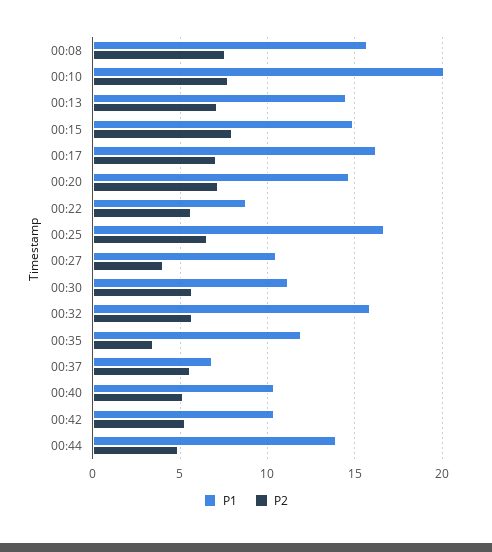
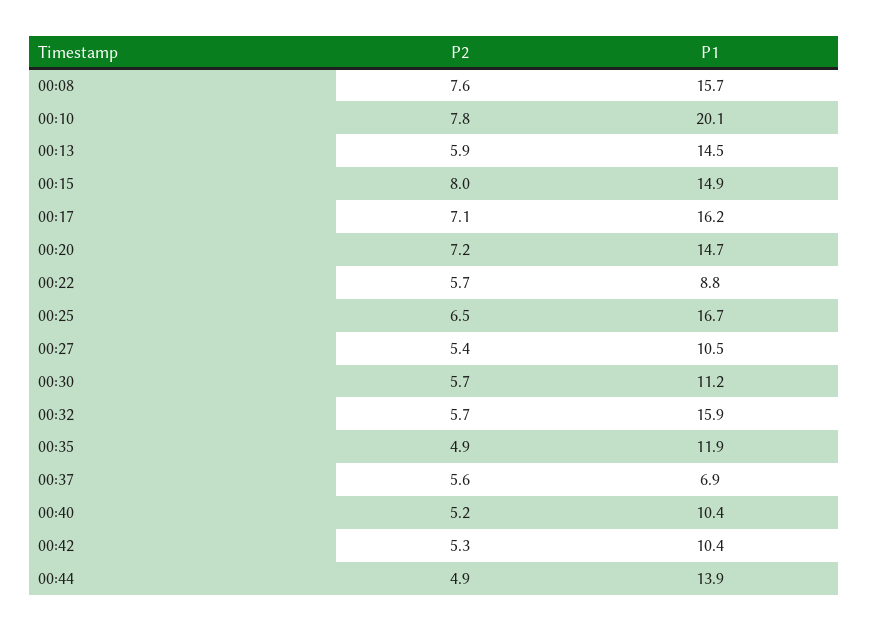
  {
    "P1": {
      "00:08": 15.7,
      "00:10": 20.1,
      "00:13": 14.5,
      "00:15": 14.9,
      "00:17": 16.2,
      "00:20": 14.7,
      "00:22": 8.8,
      "00:25": 16.7,
      "00:27": 10.5,
      "00:30": 11.2,
      "00:32": 15.9,
      "00:35": 11.9,
      "00:37": 6.9,
      "00:40": 10.4,
      "00:42": 10.4,
      "00:44": 13.9
    },
    "P2": {
      "00:08": 7.6,
      "00:10": 7.8,
-     "00:13": 7,
+     "00:13": 5.9,
      "00:15": 8,
      "00:17": 7.1,
      "00:20": 7.2,
      "00:22": 5.7,
      "00:25": 6.5,
-     "00:27": 4,
+     "00:27": 5.4,
      "00:30": 5.7,
      "00:32": 5.7,
-     "00:35": 3.5,
+     "00:35": 4.9,
      "00:37": 5.6,
      "00:40": 5.2,
      "00:42": 5.3,
      "00:44": 4.9
    }
  }

